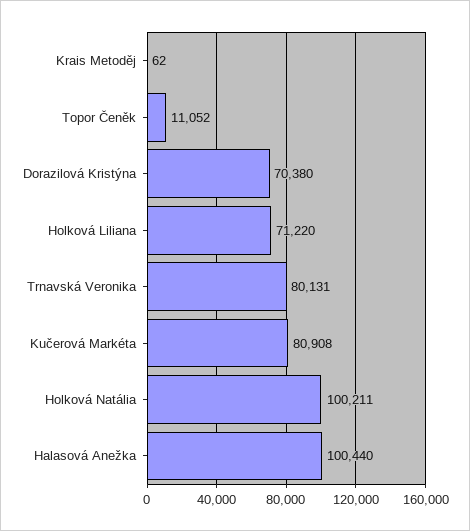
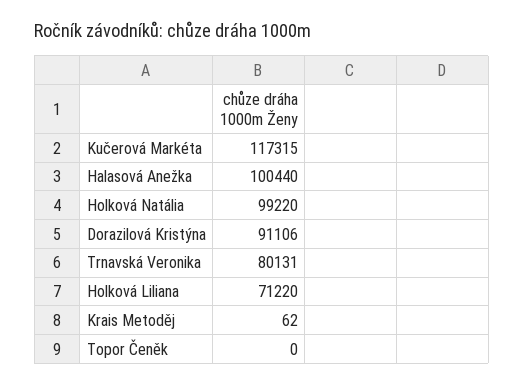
  {
    "Krais Metoděj": 62,
-   "Topor Čeněk": 11052,
+   "Topor Čeněk": 0,
-   "Dorazilová Kristýna": 70380,
+   "Dorazilová Kristýna": 91106,
    "Holková Liliana": 71220,
    "Trnavská Veronika": 80131,
-   "Kučerová Markéta": 80908,
+   "Kučerová Markéta": 117315,
-   "Holková Natália": 100211,
+   "Holková Natália": 99220,
    "Halasová Anežka": 100440
  }

